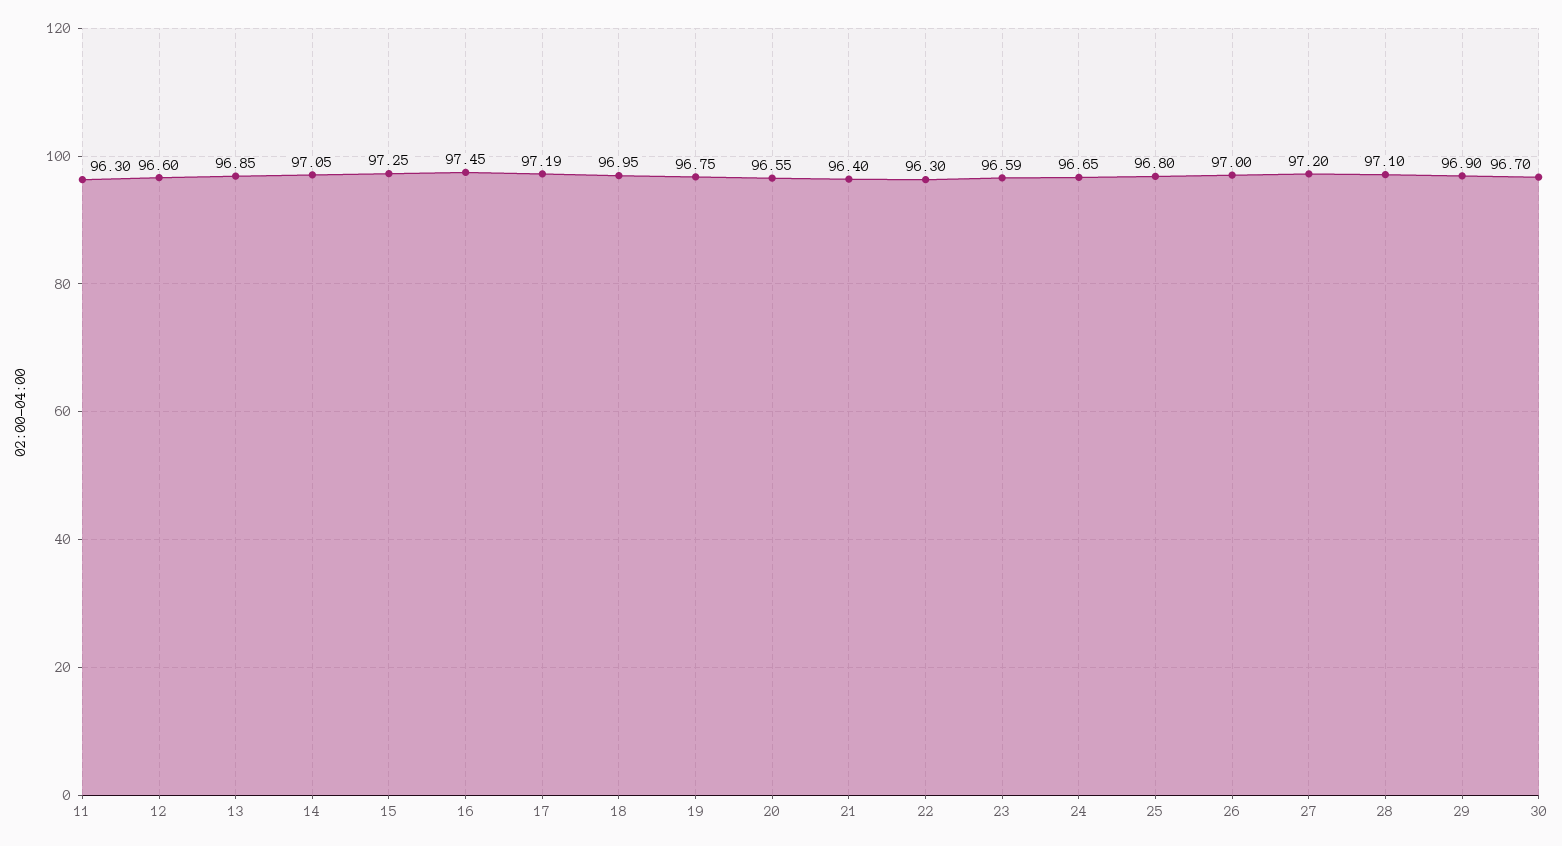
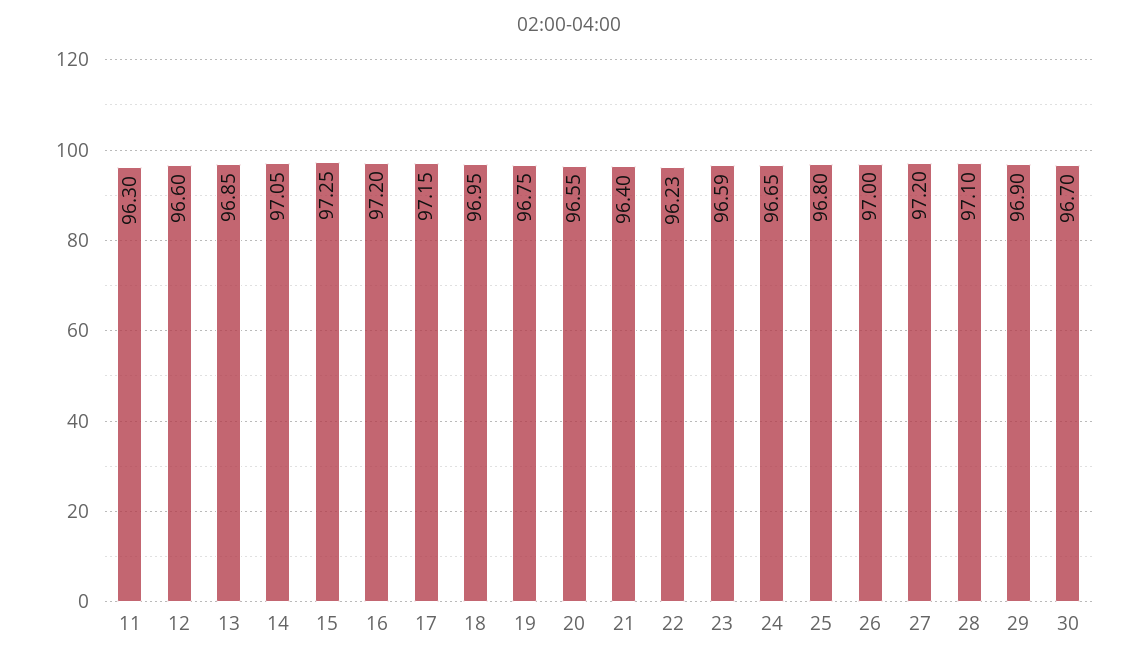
  {
    "11": 96.3,
    "12": 96.6,
    "13": 96.85,
    "14": 97.05,
    "15": 97.25,
-   "16": 97.45,
+   "16": 97.2,
-   "17": 97.19,
+   "17": 97.15,
    "18": 96.95,
    "19": 96.75,
    "20": 96.55,
    "21": 96.4,
-   "22": 96.3,
+   "22": 96.23,
    "23": 96.59,
    "24": 96.65,
    "25": 96.8,
    "26": 97,
    "27": 97.2,
    "28": 97.1,
    "29": 96.9,
    "30": 96.7
  }

